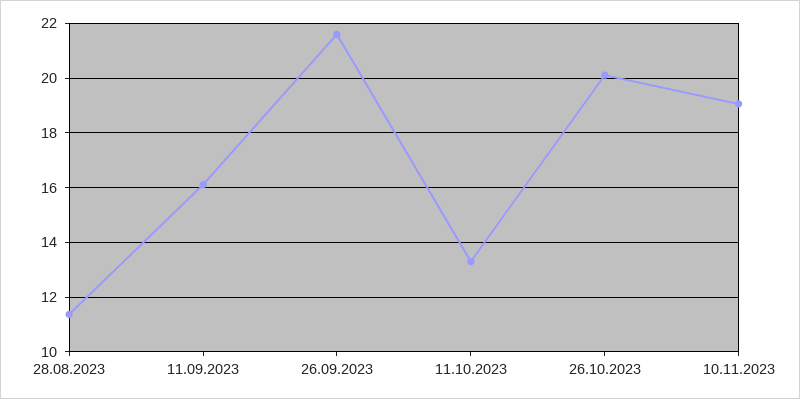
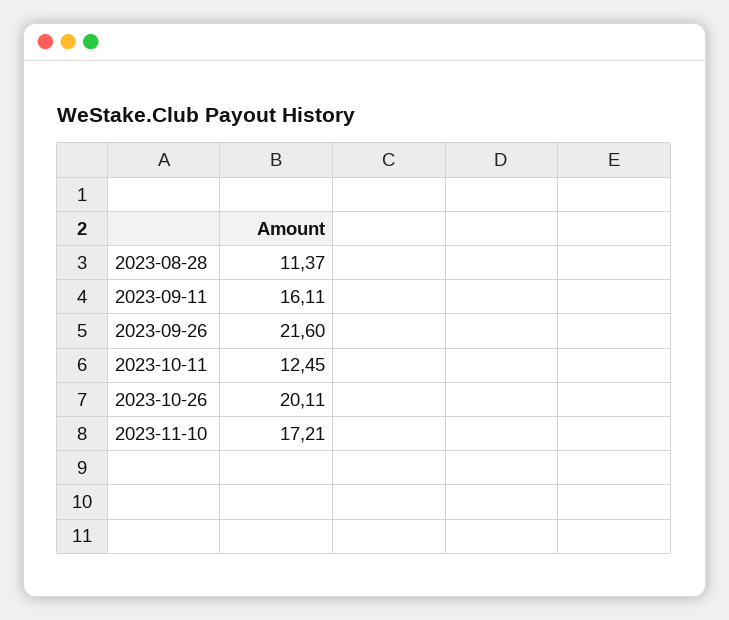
  {
    "28.08.2023": 11.37,
    "11.09.2023": 16.11,
    "26.09.2023": 21.6,
-   "11.10.2023": 13.25,
+   "11.10.2023": 12.45,
    "26.10.2023": 20.11,
-   "10.11.2023": 19
+   "10.11.2023": 17.21
  }

